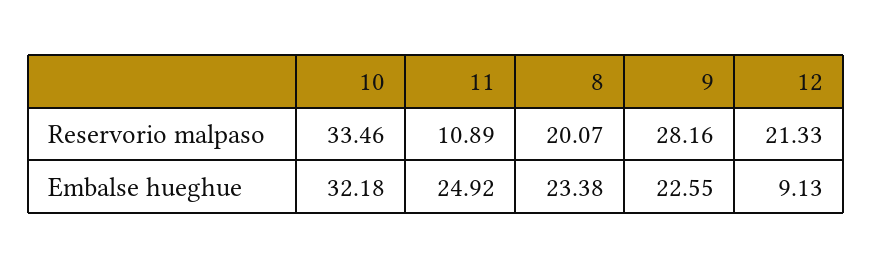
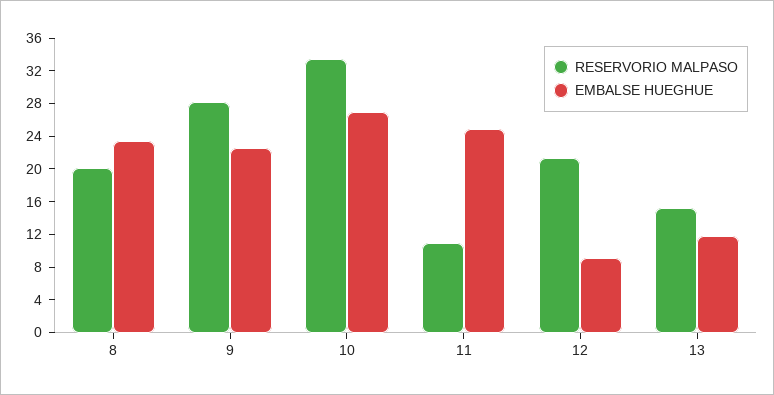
  {
    "Reservorio malpaso": {
      "10": 33.46,
      "11": 10.89,
      "8": 20.07,
      "9": 28.16,
-     "12": 21.33
+     "12": 21.33,
+     "13": 15
    },
    "Embalse hueghue": {
-     "10": 32.18,
+     "10": 27,
      "11": 24.92,
      "8": 23.38,
      "9": 22.55,
-     "12": 9.13
+     "12": 9.13,
+     "13": 12
    }
  }

